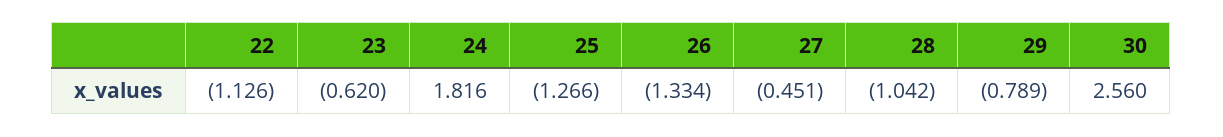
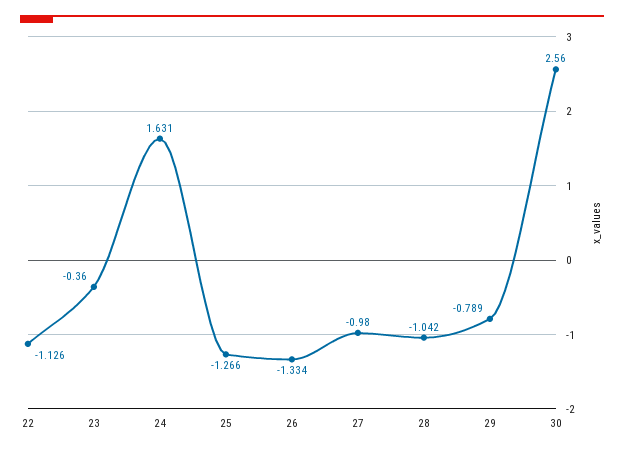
  {
    "22": -1.126,
-   "23": -0.62,
+   "23": -0.36,
-   "24": 1.816,
+   "24": 1.631,
    "25": -1.266,
    "26": -1.334,
-   "27": -0.451,
+   "27": -0.98,
    "28": -1.042,
    "29": -0.789,
    "30": 2.56
  }

